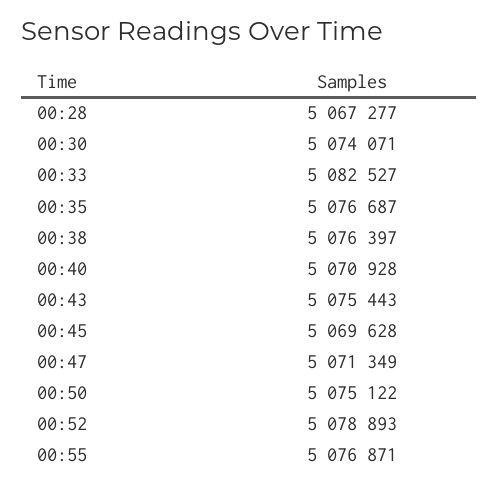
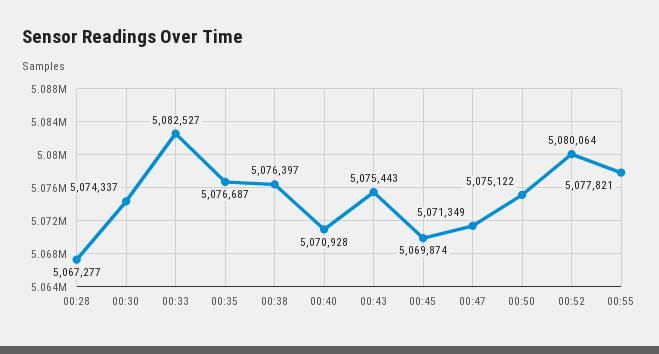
  {
    "00:28": 5067277,
-   "00:30": 5074071,
+   "00:30": 5074337,
    "00:33": 5082527,
    "00:35": 5076687,
    "00:38": 5076397,
    "00:40": 5070928,
    "00:43": 5075443,
-   "00:45": 5069628,
+   "00:45": 5069874,
    "00:47": 5071349,
    "00:50": 5075122,
-   "00:52": 5078893,
+   "00:52": 5080064,
-   "00:55": 5076871
+   "00:55": 5077821
  }

